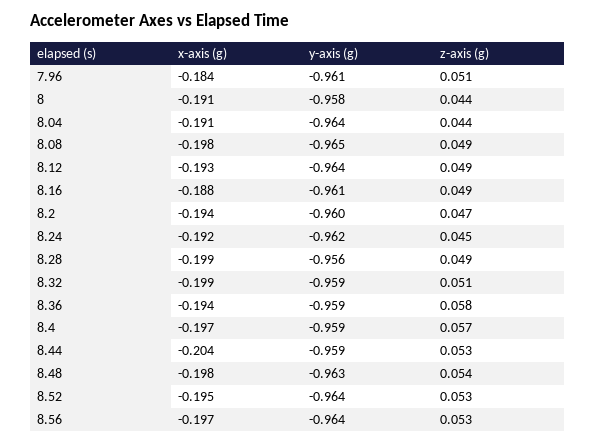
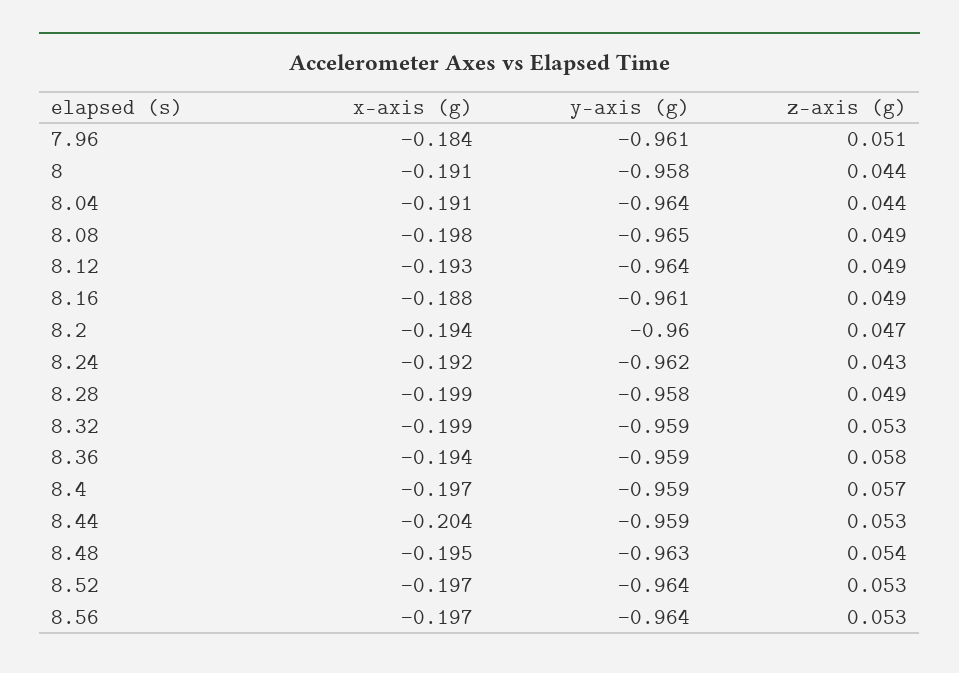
  {
    "x-axis (g)": {
      "7.96": -0.184,
      "8": -0.191,
      "8.04": -0.191,
      "8.08": -0.198,
      "8.12": -0.193,
      "8.16": -0.188,
      "8.2": -0.194,
      "8.24": -0.192,
      "8.28": -0.199,
      "8.32": -0.199,
      "8.36": -0.194,
      "8.4": -0.197,
      "8.44": -0.204,
-     "8.48": -0.198,
+     "8.48": -0.195,
-     "8.52": -0.195,
+     "8.52": -0.197,
      "8.56": -0.197
    },
    "y-axis (g)": {
      "7.96": -0.961,
      "8": -0.958,
      "8.04": -0.964,
      "8.08": -0.965,
      "8.12": -0.964,
      "8.16": -0.961,
      "8.2": -0.96,
      "8.24": -0.962,
-     "8.28": -0.956,
+     "8.28": -0.958,
      "8.32": -0.959,
      "8.36": -0.959,
      "8.4": -0.959,
      "8.44": -0.959,
      "8.48": -0.963,
      "8.52": -0.964,
      "8.56": -0.964
    },
    "z-axis (g)": {
      "7.96": 0.051,
      "8": 0.044,
      "8.04": 0.044,
      "8.08": 0.049,
      "8.12": 0.049,
      "8.16": 0.049,
      "8.2": 0.047,
-     "8.24": 0.045,
+     "8.24": 0.043,
      "8.28": 0.049,
-     "8.32": 0.051,
+     "8.32": 0.053,
      "8.36": 0.058,
      "8.4": 0.057,
      "8.44": 0.053,
      "8.48": 0.054,
      "8.52": 0.053,
      "8.56": 0.053
    }
  }

